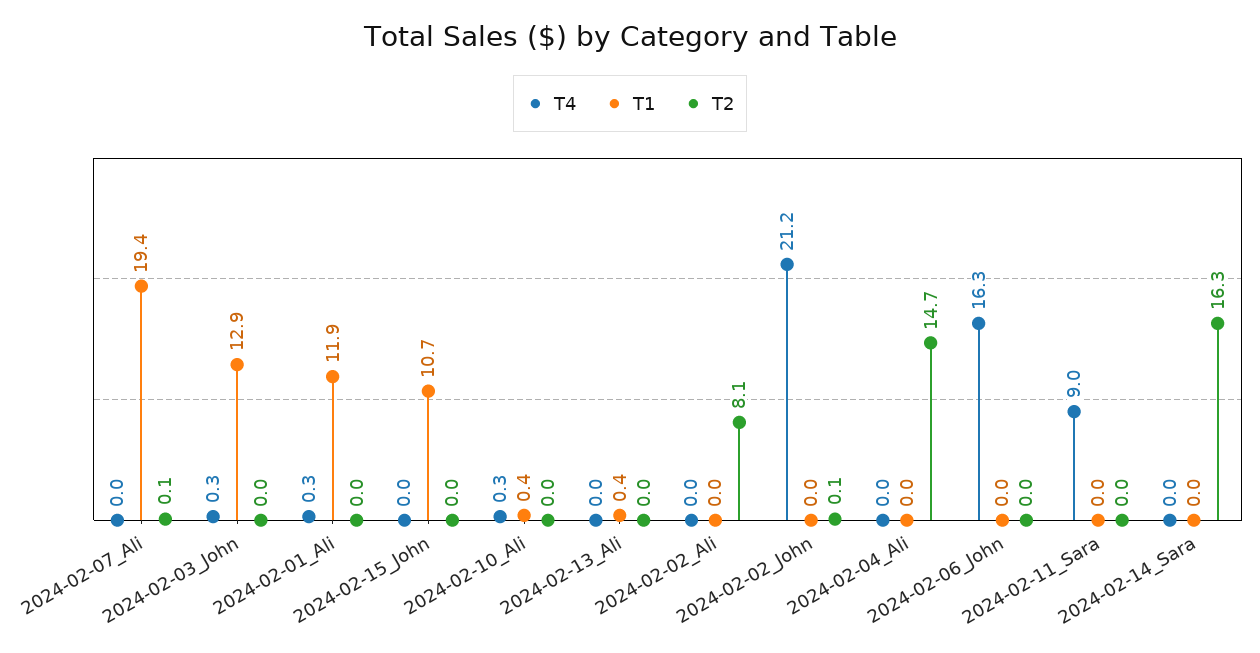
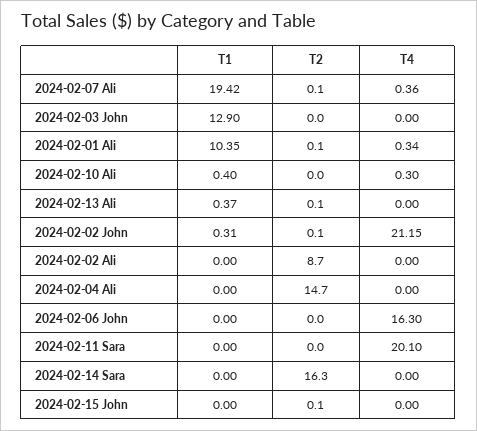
  {
    "T4": {
-     "2024-02-07_Ali": 0,
+     "2024-02-07_Ali": 0.36,
-     "2024-02-03_John": 0.3,
+     "2024-02-03_John": 0,
      "2024-02-01_Ali": 0.34,
      "2024-02-15_John": 0,
      "2024-02-10_Ali": 0.3,
      "2024-02-13_Ali": 0,
      "2024-02-02_Ali": 0,
      "2024-02-02_John": 21.15,
      "2024-02-04_Ali": 0,
      "2024-02-06_John": 16.3,
-     "2024-02-11_Sara": 9,
+     "2024-02-11_Sara": 20.1,
      "2024-02-14_Sara": 0
    },
    "T1": {
      "2024-02-07_Ali": 19.42,
      "2024-02-03_John": 12.9,
-     "2024-02-01_Ali": 11.9,
+     "2024-02-01_Ali": 10.35,
-     "2024-02-15_John": 10.7,
+     "2024-02-15_John": 0,
      "2024-02-10_Ali": 0.4,
      "2024-02-13_Ali": 0.37,
      "2024-02-02_Ali": 0,
-     "2024-02-02_John": 0,
+     "2024-02-02_John": 0.31,
      "2024-02-04_Ali": 0,
      "2024-02-06_John": 0,
      "2024-02-11_Sara": 0,
      "2024-02-14_Sara": 0
    },
    "T2": {
      "2024-02-07_Ali": 0.1,
      "2024-02-03_John": 0,
-     "2024-02-01_Ali": 0,
+     "2024-02-01_Ali": 0.1,
-     "2024-02-15_John": 0,
+     "2024-02-15_John": 0.1,
      "2024-02-10_Ali": 0,
-     "2024-02-13_Ali": 0,
+     "2024-02-13_Ali": 0.1,
-     "2024-02-02_Ali": 8.1,
+     "2024-02-02_Ali": 8.7,
      "2024-02-02_John": 0.1,
      "2024-02-04_Ali": 14.7,
      "2024-02-06_John": 0,
      "2024-02-11_Sara": 0,
      "2024-02-14_Sara": 16.3
    }
  }

